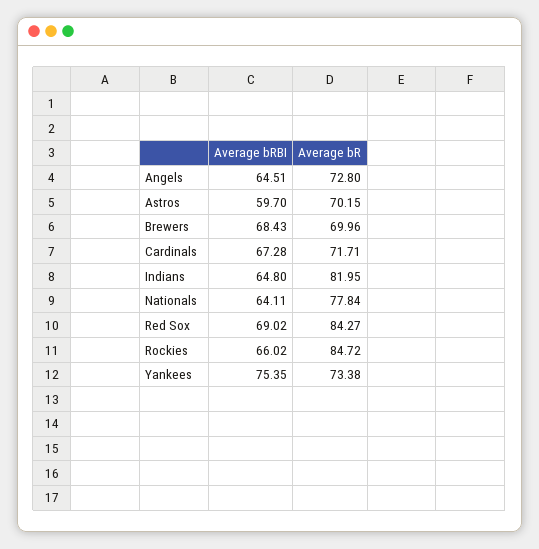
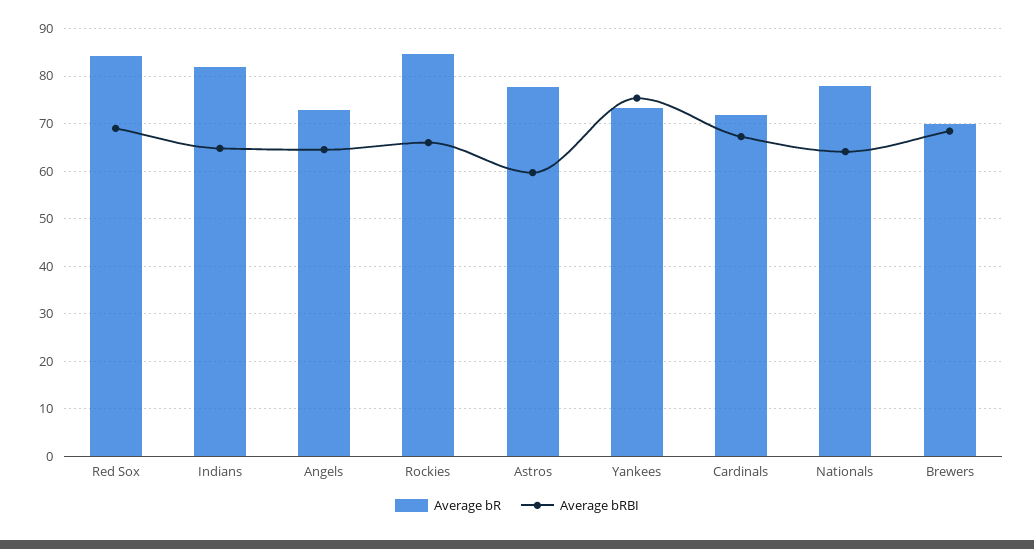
  {
    "Average bRBI": {
      "Angels": 64.51,
      "Astros": 59.7,
      "Brewers": 68.43,
      "Cardinals": 67.28,
      "Indians": 64.8,
      "Nationals": 64.11,
      "Red Sox": 69.02,
      "Rockies": 66.02,
      "Yankees": 75.35
    },
    "Average bR": {
      "Angels": 72.8,
-     "Astros": 70.15,
+     "Astros": 78,
      "Brewers": 69.96,
      "Cardinals": 71.71,
      "Indians": 81.95,
      "Nationals": 77.84,
      "Red Sox": 84.27,
      "Rockies": 84.72,
      "Yankees": 73.38
    }
  }

